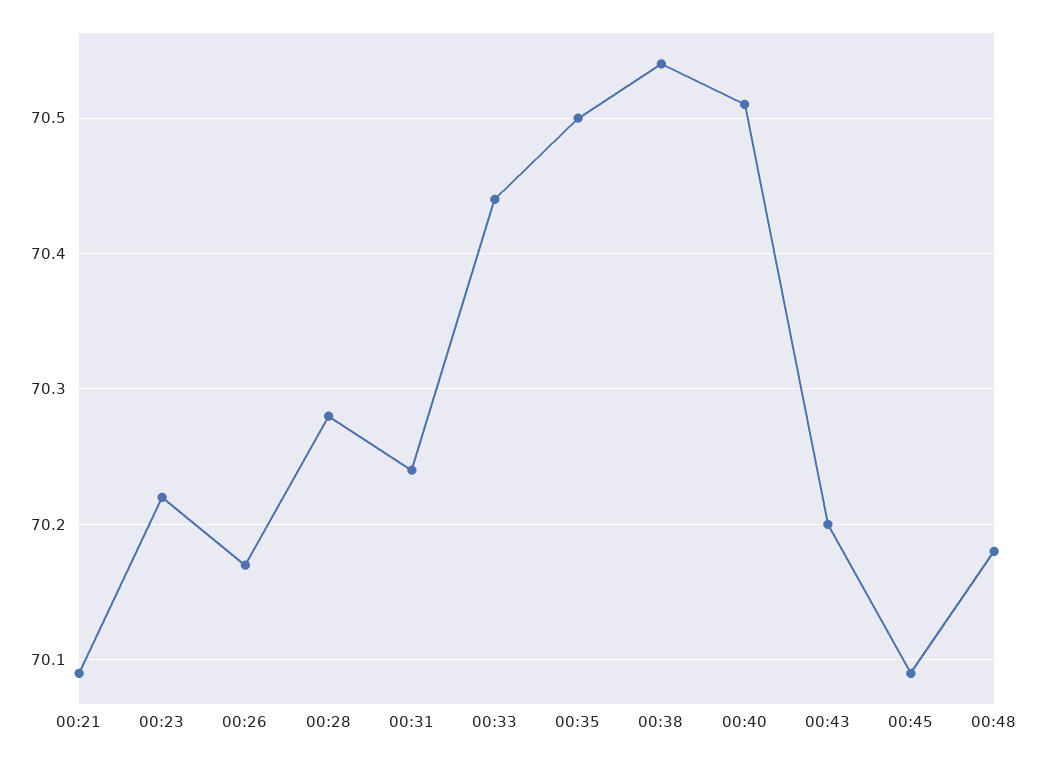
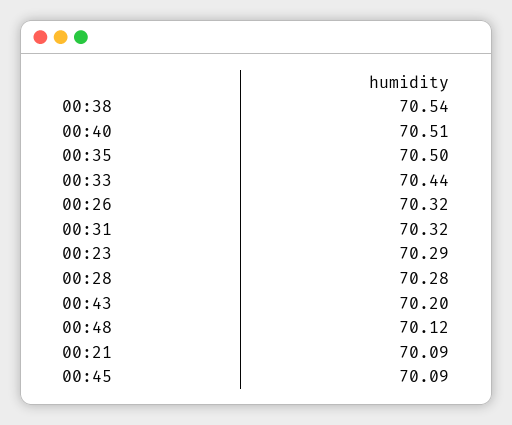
  {
    "00:21": 70.09,
-   "00:23": 70.22,
+   "00:23": 70.29,
-   "00:26": 70.17,
+   "00:26": 70.32,
    "00:28": 70.28,
-   "00:31": 70.24,
+   "00:31": 70.32,
    "00:33": 70.44,
    "00:35": 70.5,
    "00:38": 70.54,
    "00:40": 70.51,
    "00:43": 70.2,
    "00:45": 70.09,
-   "00:48": 70.18
+   "00:48": 70.12
  }

